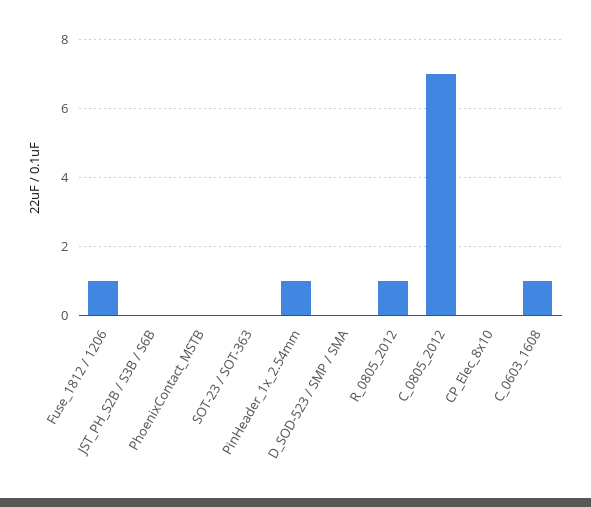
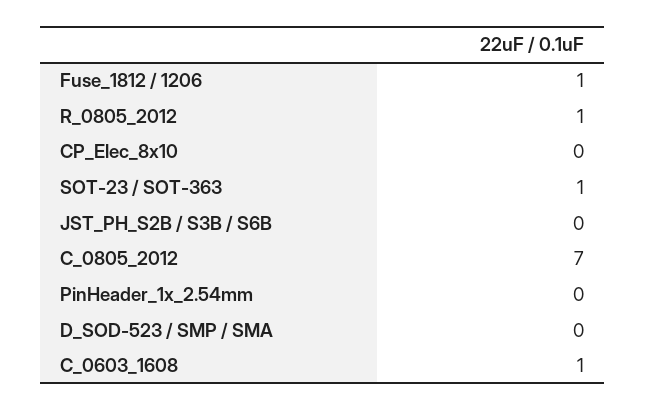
  {
    "Fuse_1812 / 1206": 1,
    "JST_PH_S2B / S3B / S6B": 0,
-   "PhoenixContact_MSTB": 0,
-   "SOT-23 / SOT-363": 0,
+   "SOT-23 / SOT-363": 1,
-   "PinHeader_1x_2.54mm": 1,
+   "PinHeader_1x_2.54mm": 0,
    "D_SOD-523 / SMP / SMA": 0,
    "R_0805_2012": 1,
    "C_0805_2012": 7,
    "CP_Elec_8x10": 0,
    "C_0603_1608": 1
  }

